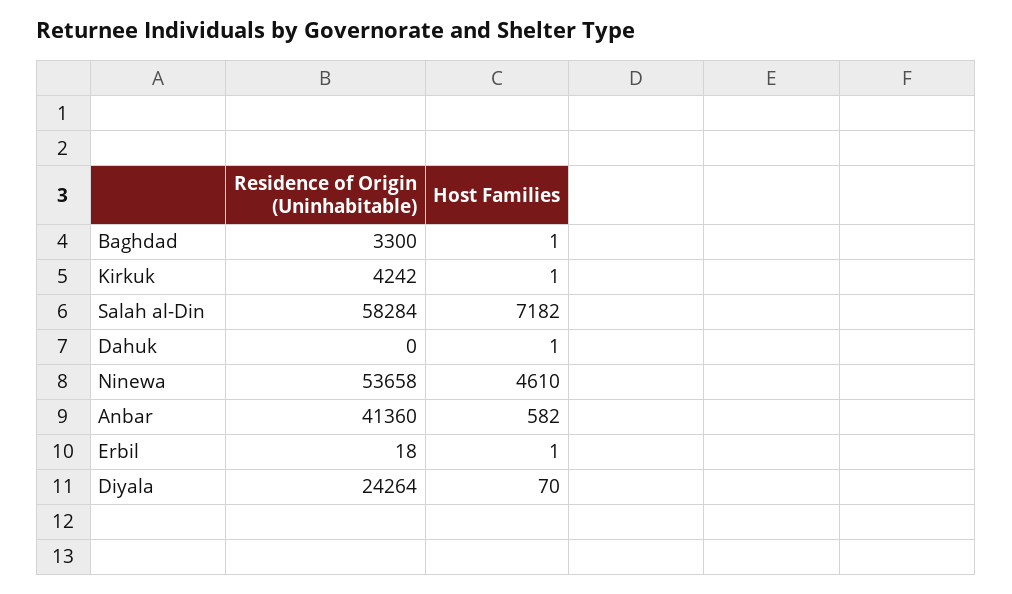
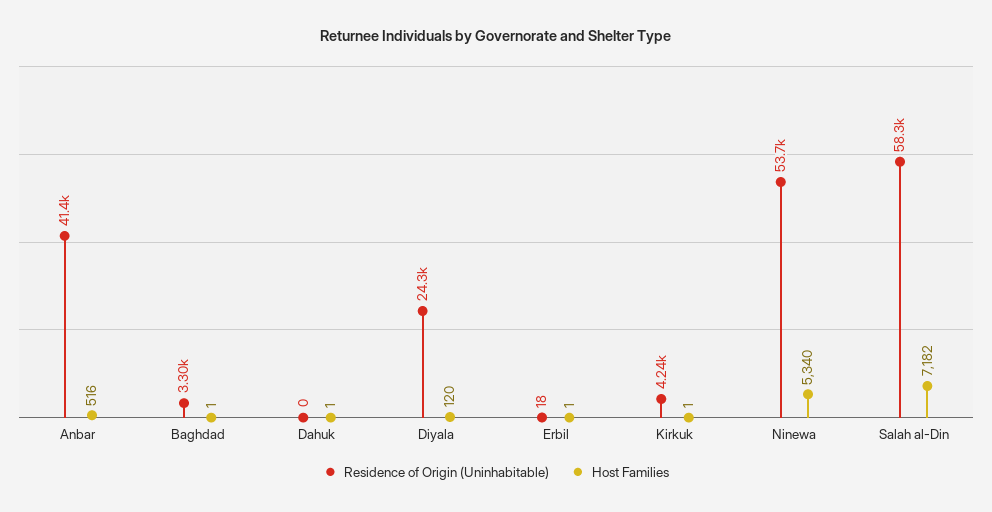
  {
    "Residence of Origin (Uninhabitable)": {
      "Baghdad": 3300,
      "Kirkuk": 4242,
      "Salah al-Din": 58284,
      "Dahuk": 0,
      "Ninewa": 53658,
      "Anbar": 41360,
      "Erbil": 18,
      "Diyala": 24264
    },
    "Host Families": {
      "Baghdad": 1,
      "Kirkuk": 1,
      "Salah al-Din": 7182,
      "Dahuk": 1,
-     "Ninewa": 4610,
+     "Ninewa": 5340,
-     "Anbar": 582,
+     "Anbar": 516,
      "Erbil": 1,
-     "Diyala": 70
+     "Diyala": 120
    }
  }

